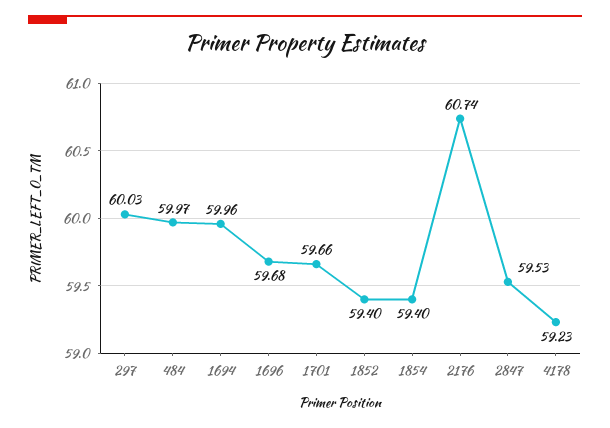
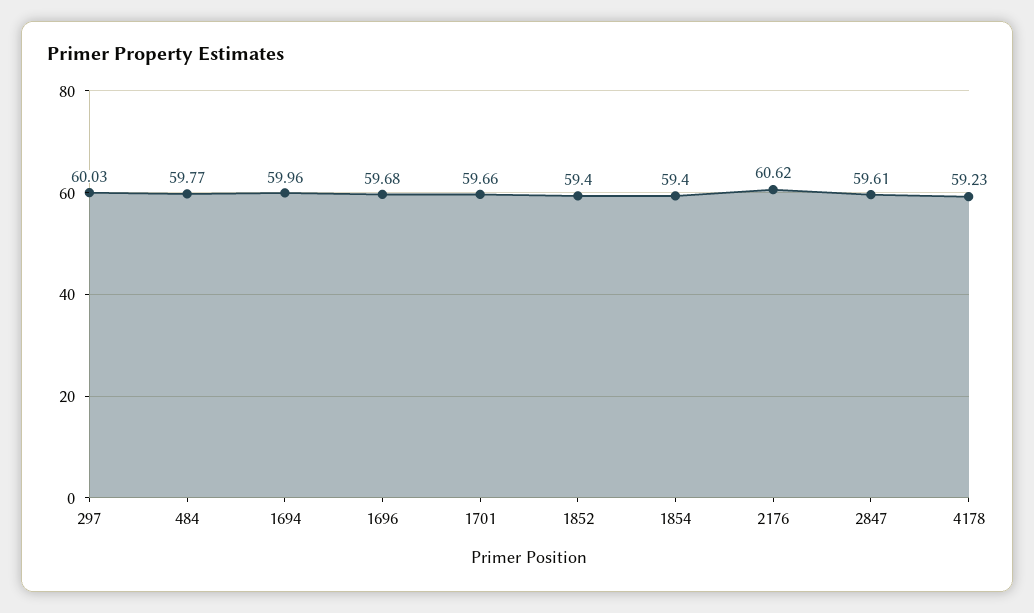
  {
    "297": 60.03,
-   "484": 59.97,
+   "484": 59.77,
    "1694": 59.96,
    "1696": 59.68,
    "1701": 59.66,
    "1852": 59.4,
    "1854": 59.4,
-   "2176": 60.74,
+   "2176": 60.62,
-   "2847": 59.53,
+   "2847": 59.61,
    "4178": 59.23
  }

